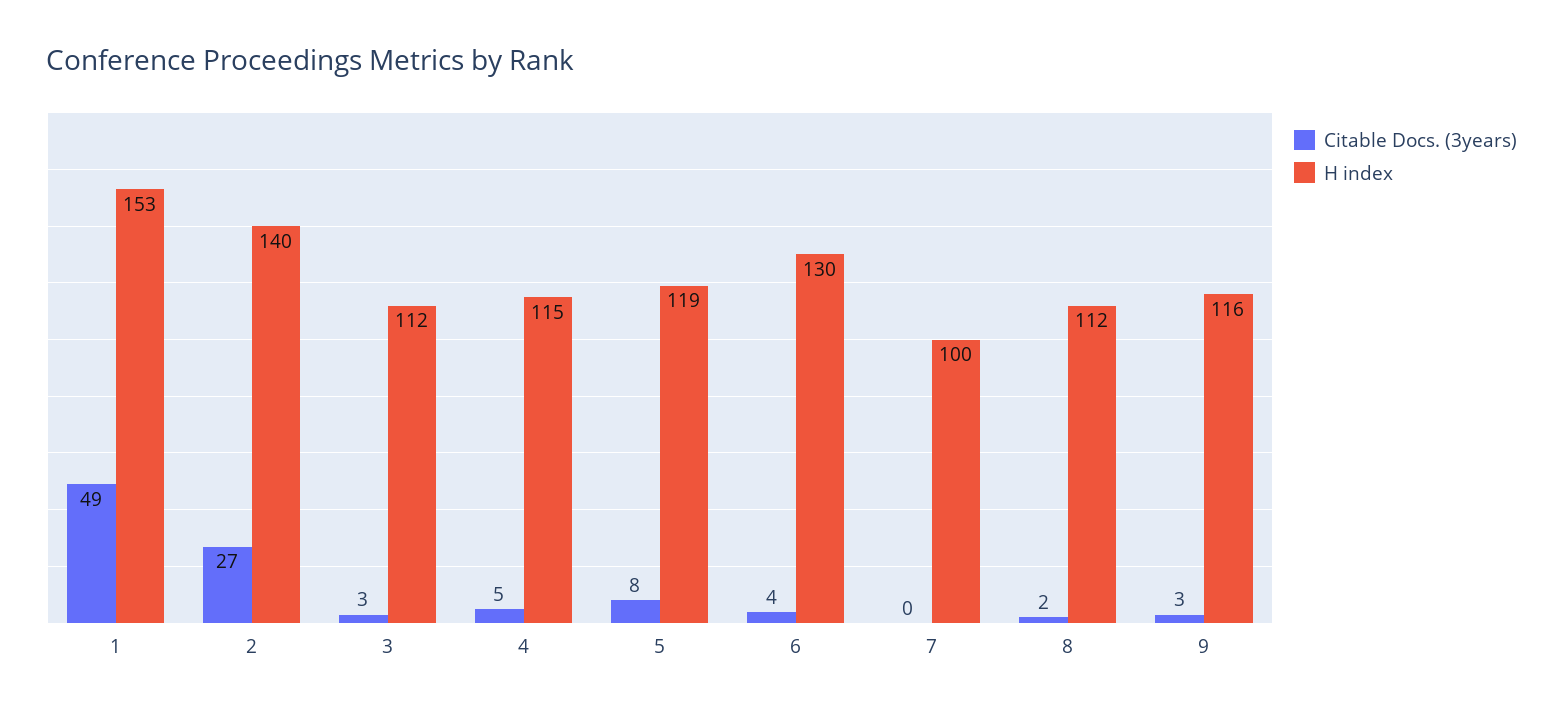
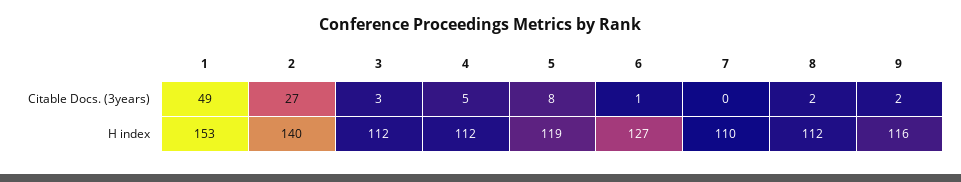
  {
    "Citable Docs. (3years)": {
      "1": 49,
      "2": 27,
      "3": 3,
      "4": 5,
      "5": 8,
-     "6": 4,
+     "6": 1,
      "7": 0,
      "8": 2,
-     "9": 3
+     "9": 2
    },
    "H index": {
      "1": 153,
      "2": 140,
      "3": 112,
-     "4": 115,
+     "4": 112,
      "5": 119,
-     "6": 130,
+     "6": 127,
-     "7": 100,
+     "7": 110,
      "8": 112,
      "9": 116
    }
  }

